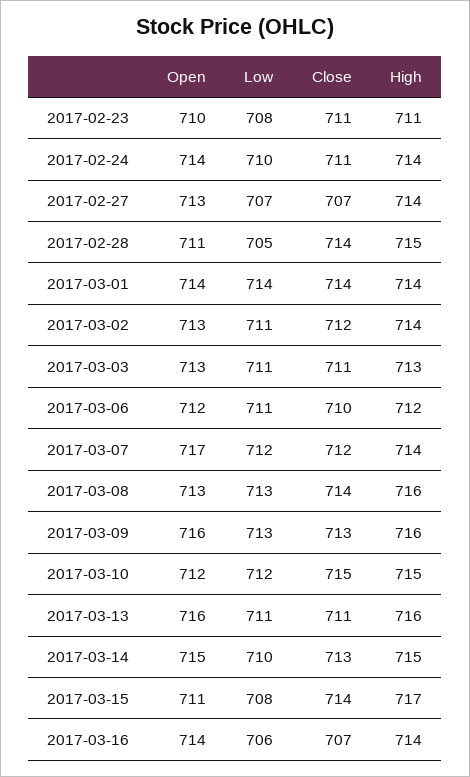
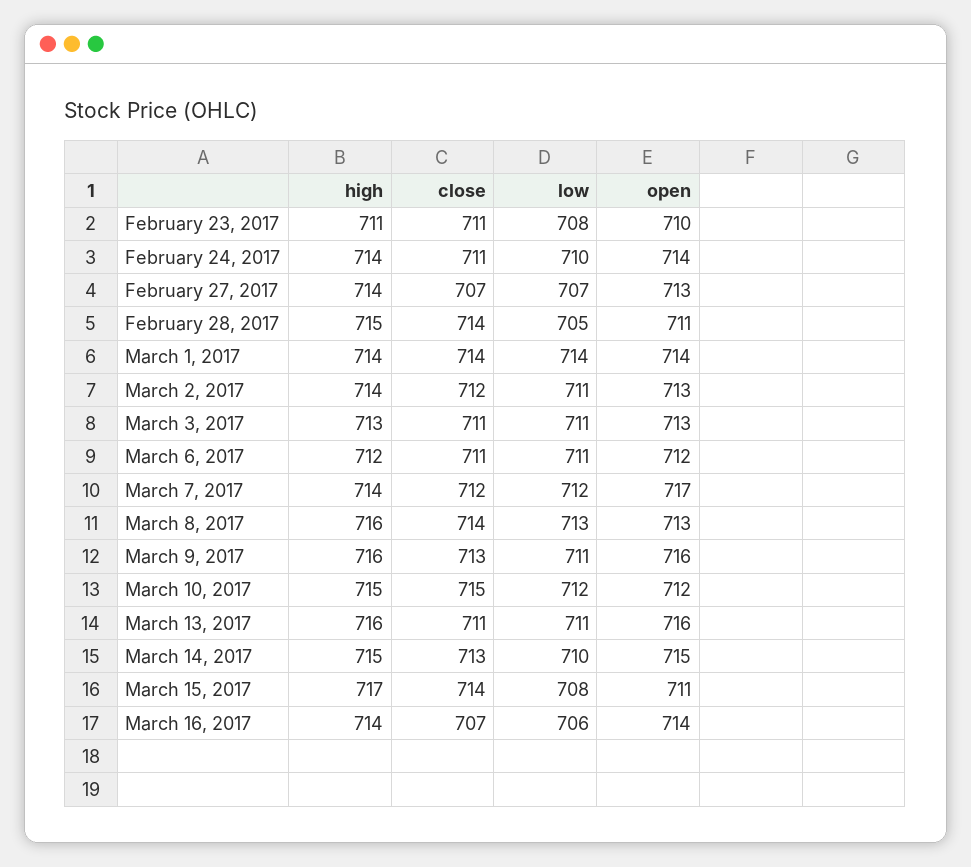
  {
    "Open": {
      "2017-02-23": 710,
      "2017-02-24": 714,
      "2017-02-27": 713,
      "2017-02-28": 711,
      "2017-03-01": 714,
      "2017-03-02": 713,
      "2017-03-03": 713,
      "2017-03-06": 712,
      "2017-03-07": 717,
      "2017-03-08": 713,
      "2017-03-09": 716,
      "2017-03-10": 712,
      "2017-03-13": 716,
      "2017-03-14": 715,
      "2017-03-15": 711,
      "2017-03-16": 714
    },
    "Low": {
      "2017-02-23": 708,
      "2017-02-24": 710,
      "2017-02-27": 707,
      "2017-02-28": 705,
      "2017-03-01": 714,
      "2017-03-02": 711,
      "2017-03-03": 711,
      "2017-03-06": 711,
      "2017-03-07": 712,
      "2017-03-08": 713,
-     "2017-03-09": 713,
+     "2017-03-09": 711,
      "2017-03-10": 712,
      "2017-03-13": 711,
      "2017-03-14": 710,
      "2017-03-15": 708,
      "2017-03-16": 706
    },
    "Close": {
      "2017-02-23": 711,
      "2017-02-24": 711,
      "2017-02-27": 707,
      "2017-02-28": 714,
      "2017-03-01": 714,
      "2017-03-02": 712,
      "2017-03-03": 711,
-     "2017-03-06": 710,
+     "2017-03-06": 711,
      "2017-03-07": 712,
      "2017-03-08": 714,
      "2017-03-09": 713,
      "2017-03-10": 715,
      "2017-03-13": 711,
      "2017-03-14": 713,
      "2017-03-15": 714,
      "2017-03-16": 707
    },
    "High": {
      "2017-02-23": 711,
      "2017-02-24": 714,
      "2017-02-27": 714,
      "2017-02-28": 715,
      "2017-03-01": 714,
      "2017-03-02": 714,
      "2017-03-03": 713,
      "2017-03-06": 712,
      "2017-03-07": 714,
      "2017-03-08": 716,
      "2017-03-09": 716,
      "2017-03-10": 715,
      "2017-03-13": 716,
      "2017-03-14": 715,
      "2017-03-15": 717,
      "2017-03-16": 714
    }
  }

